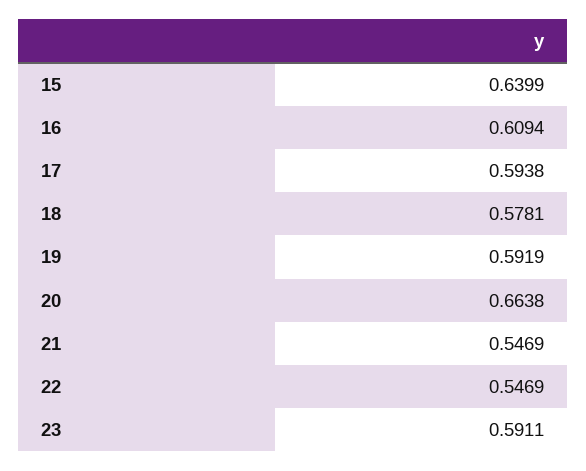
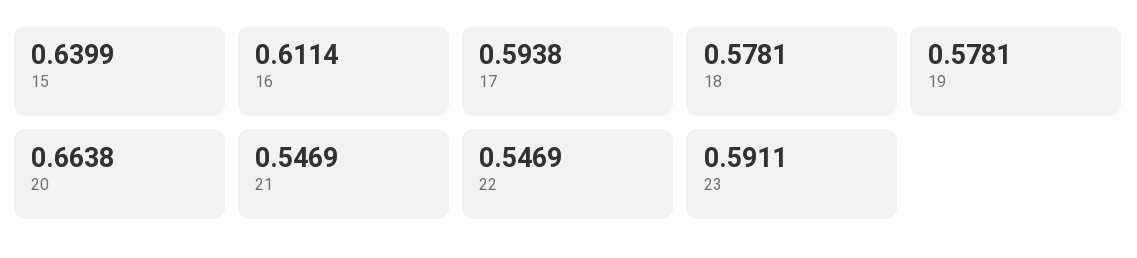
  {
    "15": 0.6399,
-   "16": 0.6094,
+   "16": 0.6114,
    "17": 0.5938,
    "18": 0.5781,
-   "19": 0.5919,
+   "19": 0.5781,
    "20": 0.6638,
    "21": 0.5469,
    "22": 0.5469,
    "23": 0.5911
  }

